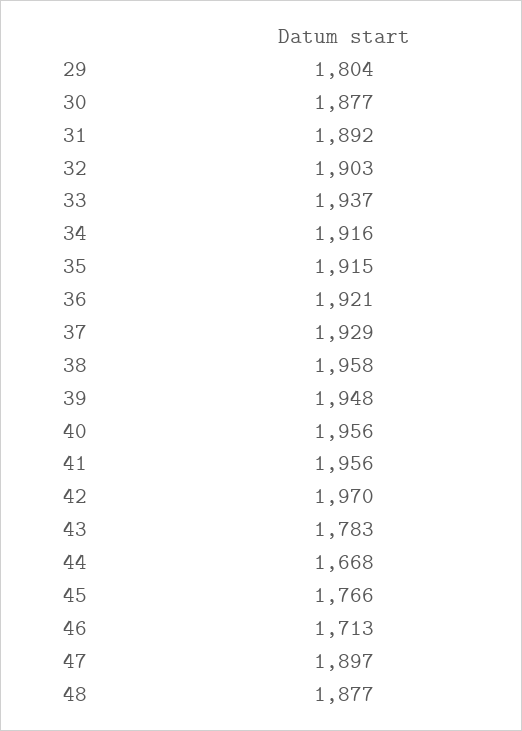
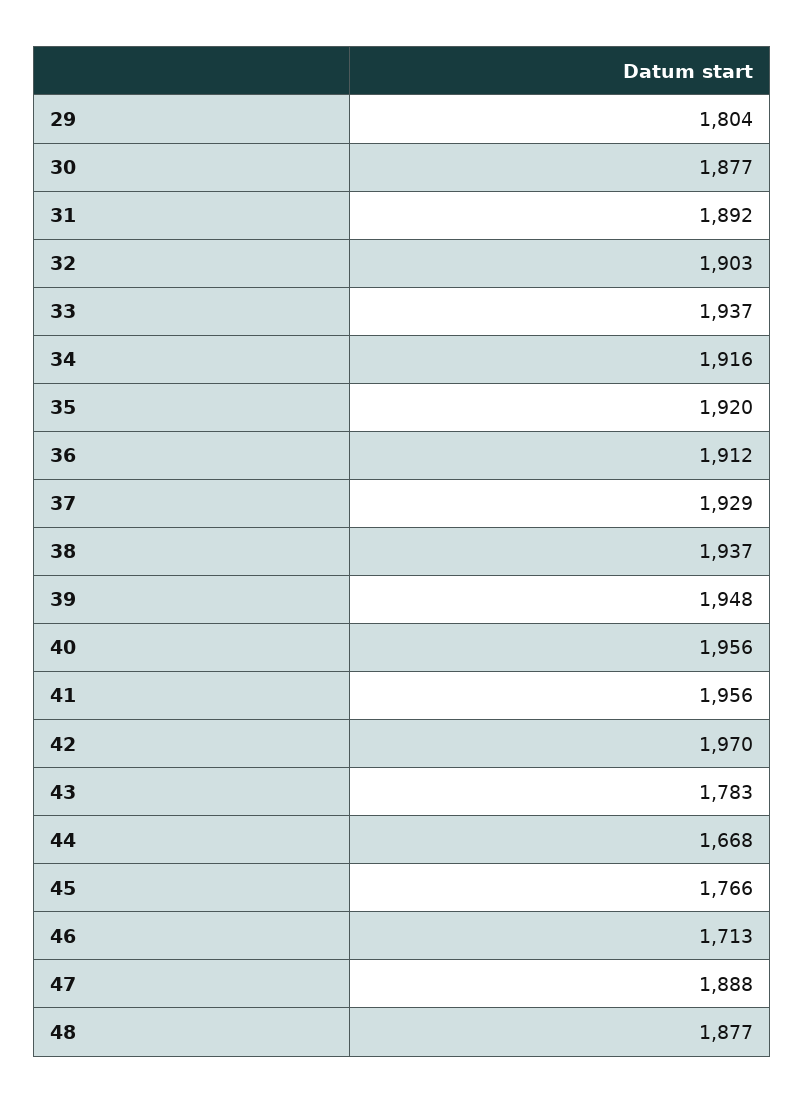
  {
    "29": 1804,
    "30": 1877,
    "31": 1892,
    "32": 1903,
    "33": 1937,
    "34": 1916,
-   "35": 1915,
+   "35": 1920,
-   "36": 1921,
+   "36": 1912,
    "37": 1929,
-   "38": 1958,
+   "38": 1937,
    "39": 1948,
    "40": 1956,
    "41": 1956,
    "42": 1970,
    "43": 1783,
    "44": 1668,
    "45": 1766,
    "46": 1713,
-   "47": 1897,
+   "47": 1888,
    "48": 1877
  }

